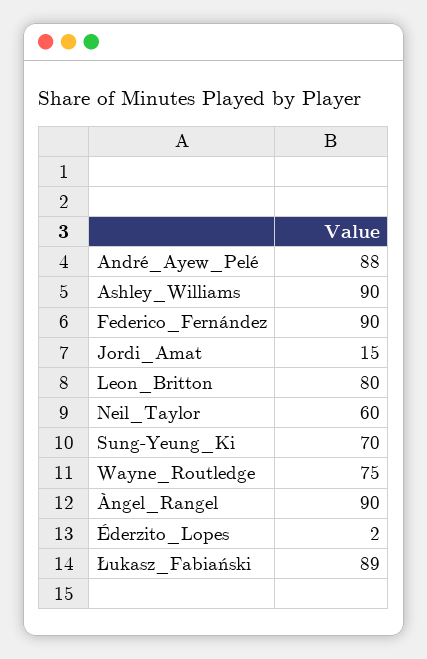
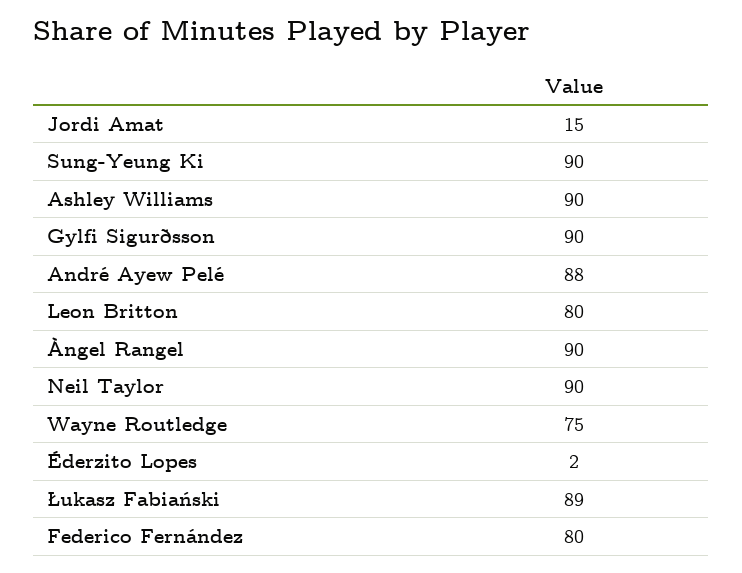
  {
    "André_Ayew_Pelé": 88,
    "Ashley_Williams": 90,
-   "Federico_Fernández": 90,
+   "Federico_Fernández": 80,
    "Jordi_Amat": 15,
    "Leon_Britton": 80,
-   "Neil_Taylor": 60,
+   "Neil_Taylor": 90,
-   "Sung-Yeung_Ki": 70,
+   "Sung-Yeung_Ki": 90,
    "Wayne_Routledge": 75,
    "Àngel_Rangel": 90,
    "Éderzito_Lopes": 2,
-   "Łukasz_Fabiański": 89
+   "Łukasz_Fabiański": 89,
+   "Gylfi Sigurðsson": 90
  }

